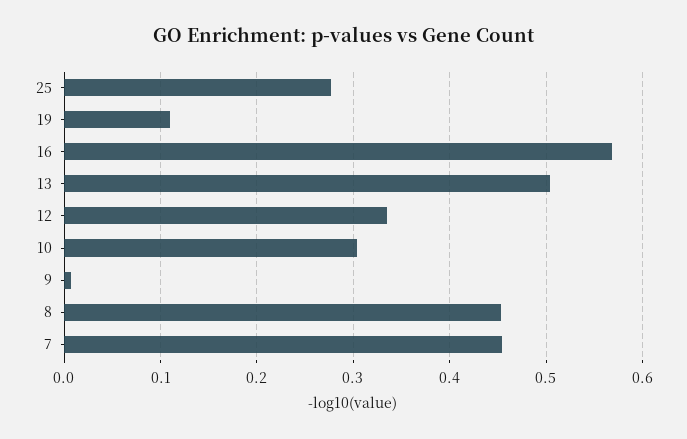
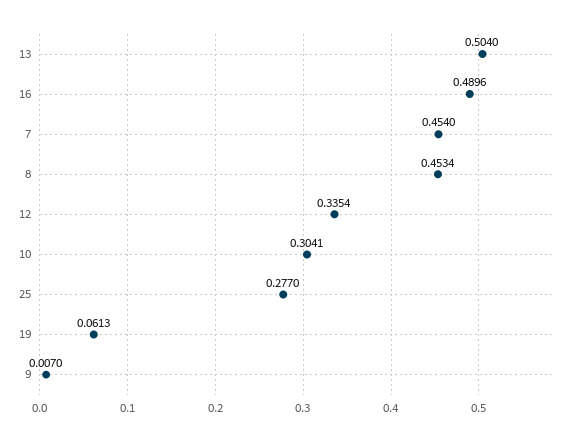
  {
    "25": 0.277,
-   "19": 0.11,
+   "19": 0.0613,
-   "16": 0.57,
+   "16": 0.4896,
    "13": 0.504,
    "12": 0.3354,
    "10": 0.3041,
    "9": 0.007,
    "8": 0.4534,
    "7": 0.454
  }

